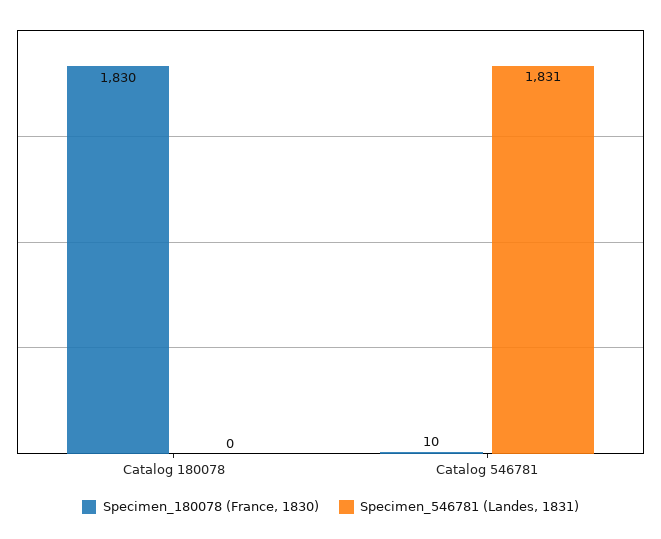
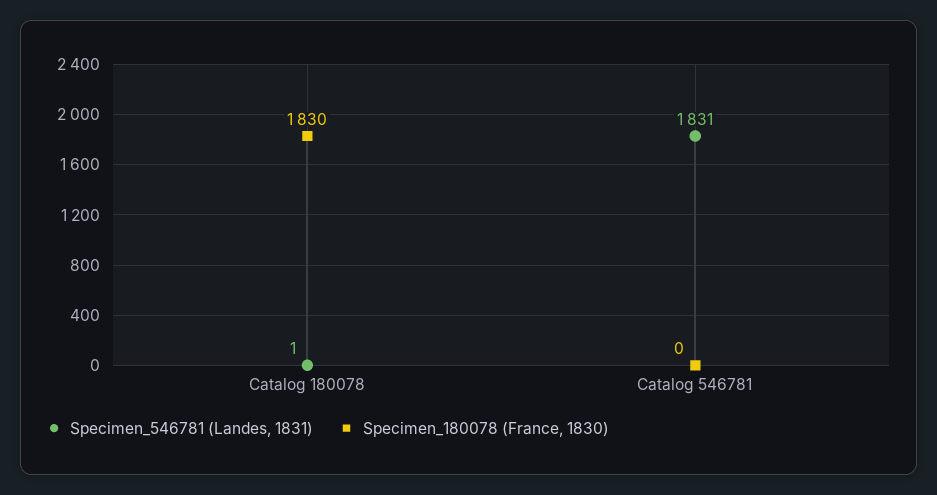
  {
    "Specimen_180078 (France, 1830)": {
      "Catalog 180078": 1830,
-     "Catalog 546781": 10
+     "Catalog 546781": 0
    },
    "Specimen_546781 (Landes, 1831)": {
-     "Catalog 180078": 0,
+     "Catalog 180078": 1,
      "Catalog 546781": 1831
    }
  }

